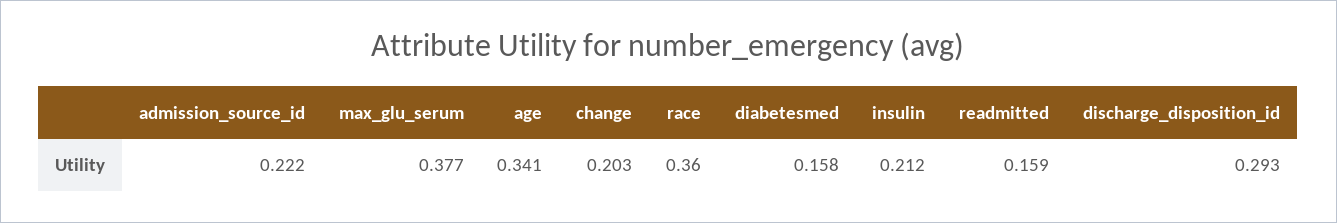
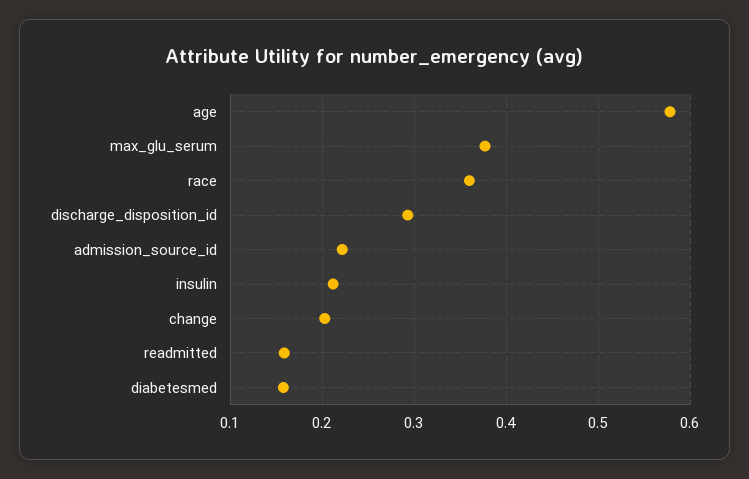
  {
    "admission_source_id": 0.222,
    "max_glu_serum": 0.377,
-   "age": 0.341,
+   "age": 0.58,
    "change": 0.203,
    "race": 0.36,
    "diabetesmed": 0.158,
    "insulin": 0.212,
    "readmitted": 0.159,
    "discharge_disposition_id": 0.293
  }

